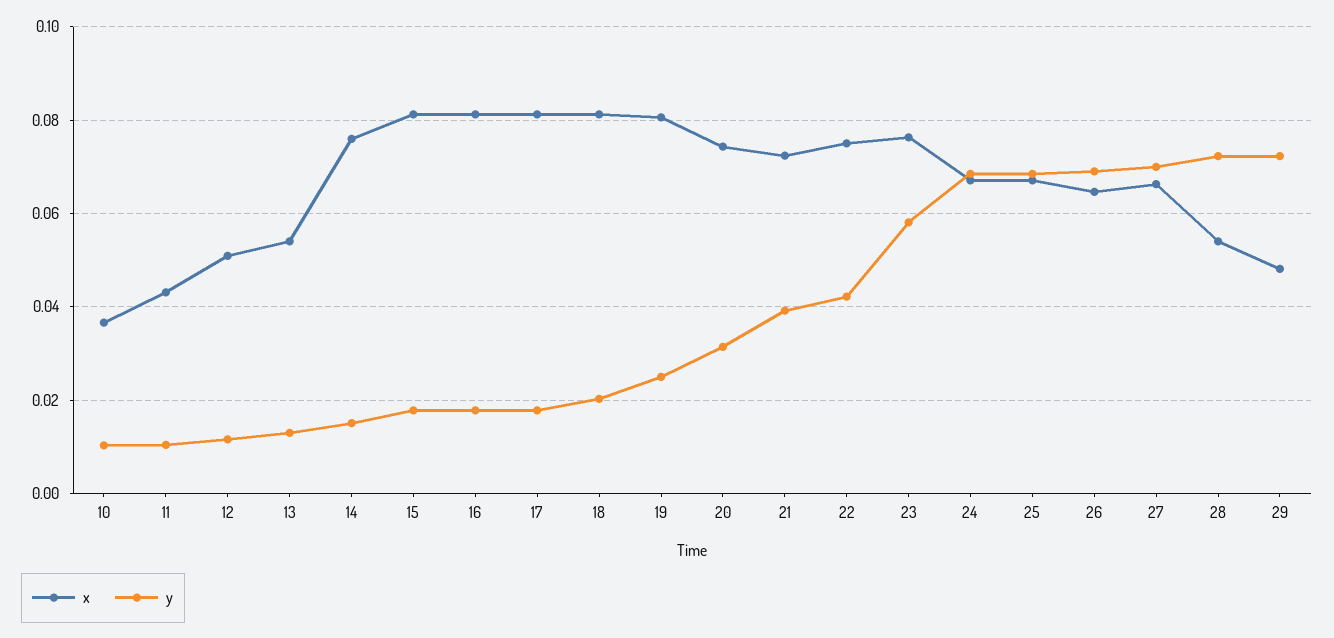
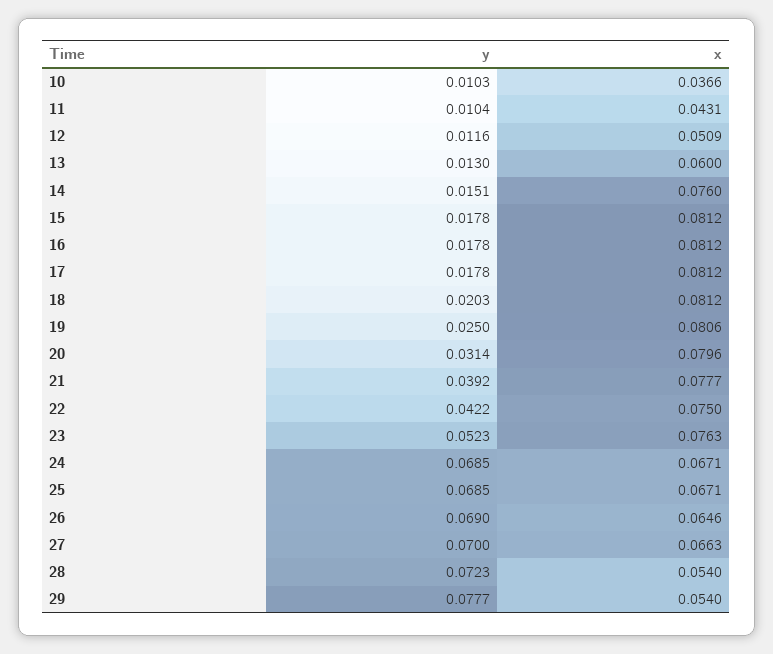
  {
    "x": {
      "10": 0.0366,
      "11": 0.0431,
      "12": 0.0509,
-     "13": 0.054,
+     "13": 0.06,
      "14": 0.076,
      "15": 0.0812,
      "16": 0.0812,
      "17": 0.0812,
      "18": 0.0812,
      "19": 0.0806,
-     "20": 0.074,
+     "20": 0.0796,
-     "21": 0.072,
+     "21": 0.0777,
      "22": 0.075,
      "23": 0.0763,
      "24": 0.0671,
      "25": 0.0671,
      "26": 0.0646,
      "27": 0.0663,
      "28": 0.054,
-     "29": 0.048
+     "29": 0.054
    },
    "y": {
      "10": 0.0103,
      "11": 0.0104,
      "12": 0.0116,
      "13": 0.013,
      "14": 0.0151,
      "15": 0.0178,
      "16": 0.0178,
      "17": 0.0178,
      "18": 0.0203,
      "19": 0.025,
      "20": 0.0314,
      "21": 0.0392,
      "22": 0.0422,
-     "23": 0.058,
+     "23": 0.0523,
      "24": 0.0685,
      "25": 0.0685,
      "26": 0.069,
      "27": 0.07,
      "28": 0.0723,
-     "29": 0.072
+     "29": 0.0777
    }
  }

